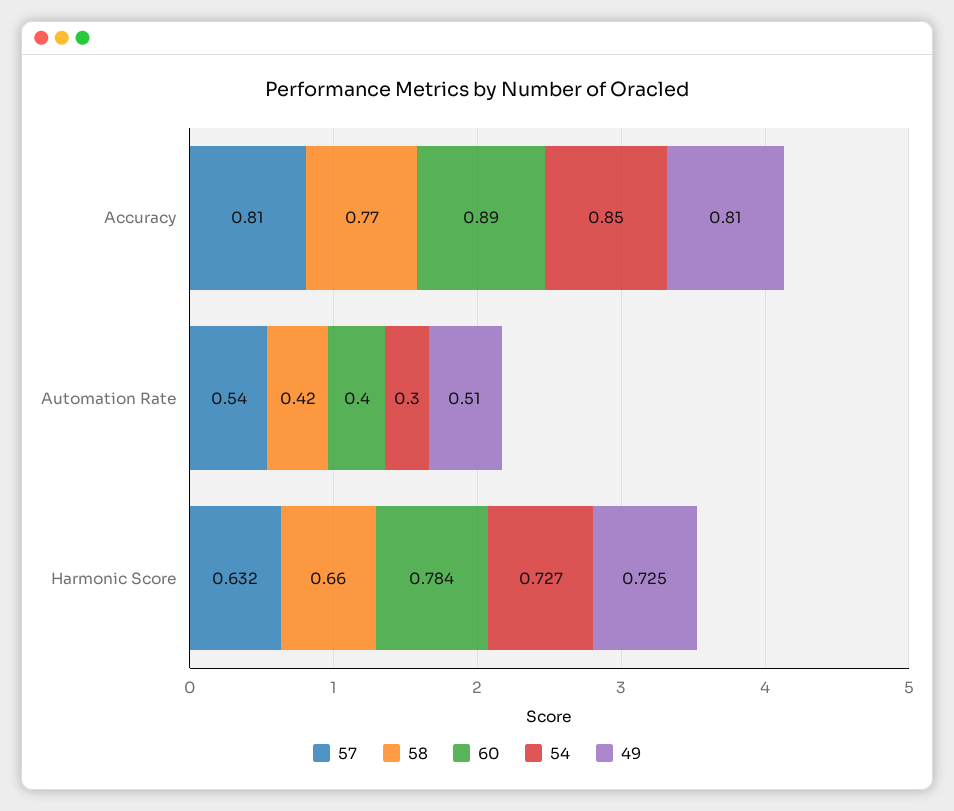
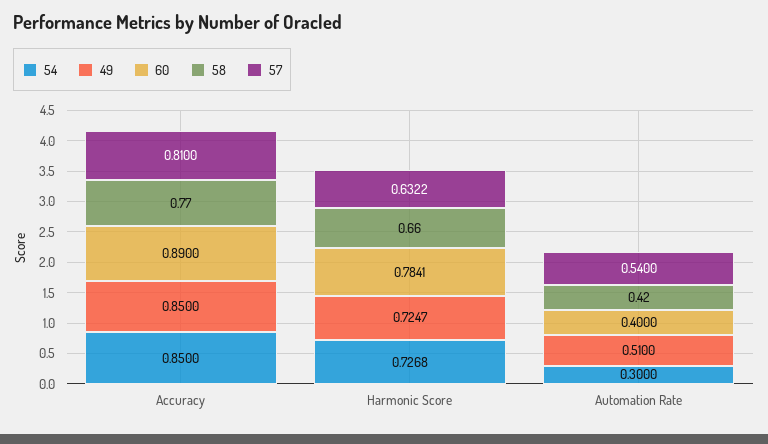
  {
    "57": {
      "Accuracy": 0.81,
      "Automation Rate": 0.54,
      "Harmonic Score": 0.6322
    },
    "58": {
      "Accuracy": 0.77,
      "Automation Rate": 0.42,
      "Harmonic Score": 0.66
    },
    "60": {
      "Accuracy": 0.89,
      "Automation Rate": 0.4,
      "Harmonic Score": 0.7841
    },
    "54": {
      "Accuracy": 0.85,
      "Automation Rate": 0.3,
      "Harmonic Score": 0.7268
    },
    "49": {
-     "Accuracy": 0.81,
+     "Accuracy": 0.85,
      "Automation Rate": 0.51,
      "Harmonic Score": 0.7247
    }
  }

